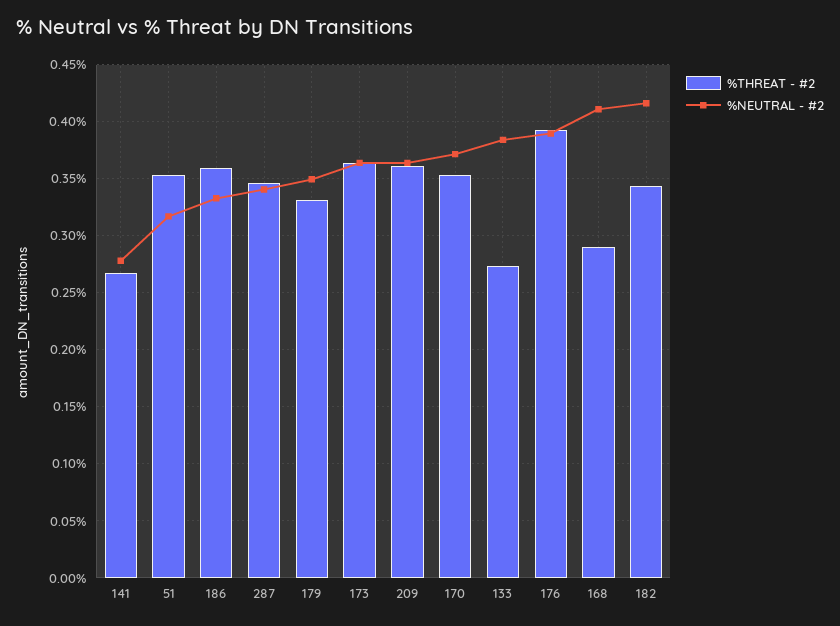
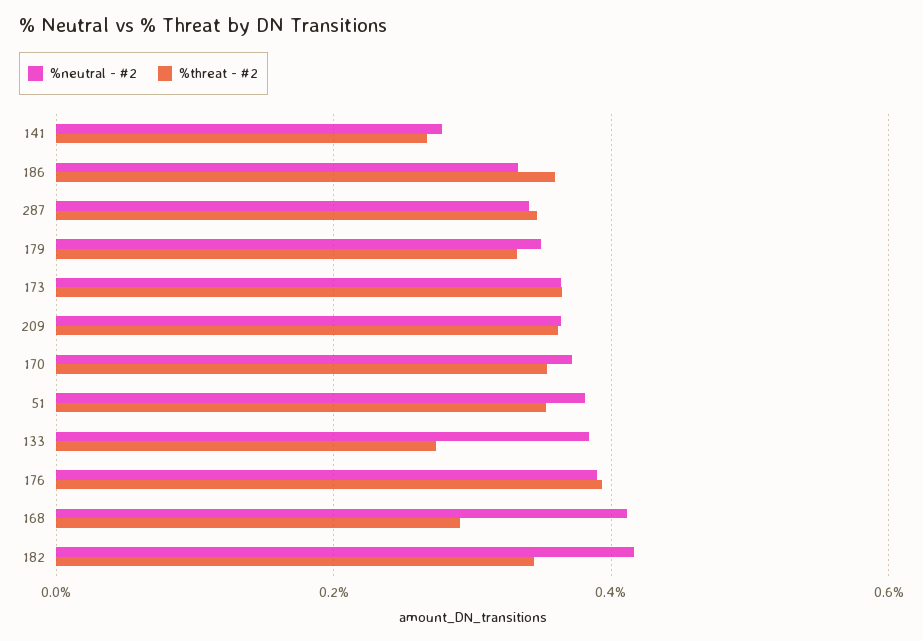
  {
    "%THREAT - #2": {
      "141": 0.27,
      "51": 0.35,
      "186": 0.36,
      "287": 0.35,
      "179": 0.33,
      "173": 0.36,
      "209": 0.36,
      "170": 0.35,
      "133": 0.27,
      "176": 0.39,
      "168": 0.29,
      "182": 0.34
    },
    "%NEUTRAL - #2": {
      "141": 0.28,
-     "51": 0.32,
+     "51": 0.38,
      "186": 0.33,
      "287": 0.34,
      "179": 0.35,
      "173": 0.36,
      "209": 0.36,
      "170": 0.37,
      "133": 0.38,
      "176": 0.39,
      "168": 0.41,
      "182": 0.42
    }
  }

